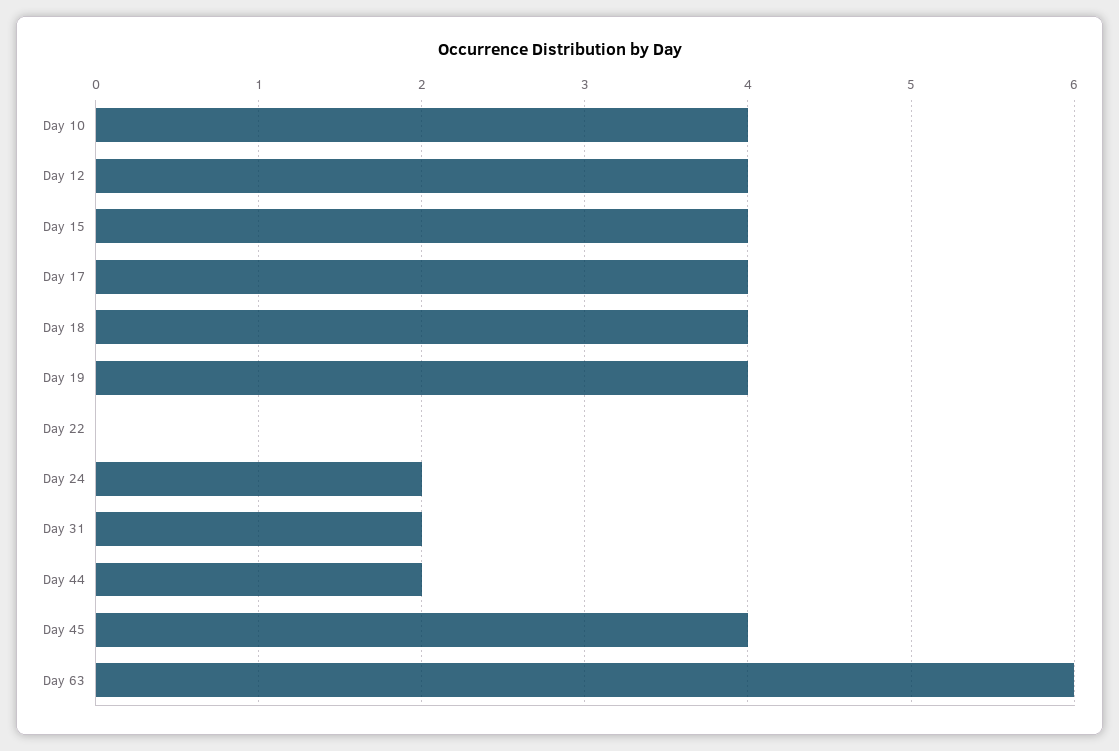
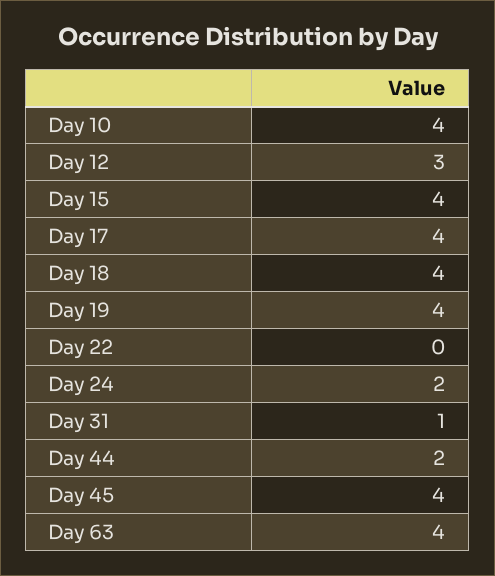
  {
    "Day 10": 4,
-   "Day 12": 4,
+   "Day 12": 3,
    "Day 15": 4,
    "Day 17": 4,
    "Day 18": 4,
    "Day 19": 4,
    "Day 22": 0,
    "Day 24": 2,
-   "Day 31": 2,
+   "Day 31": 1,
    "Day 44": 2,
    "Day 45": 4,
-   "Day 63": 6
+   "Day 63": 4
  }

